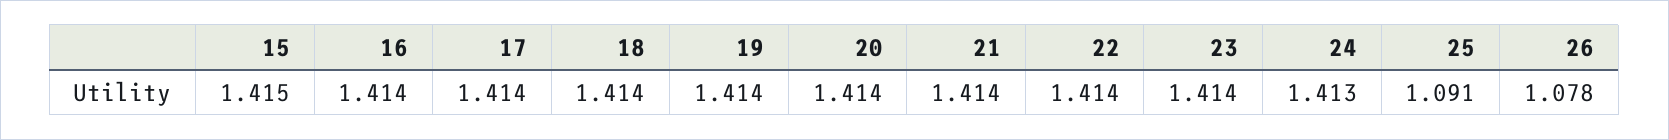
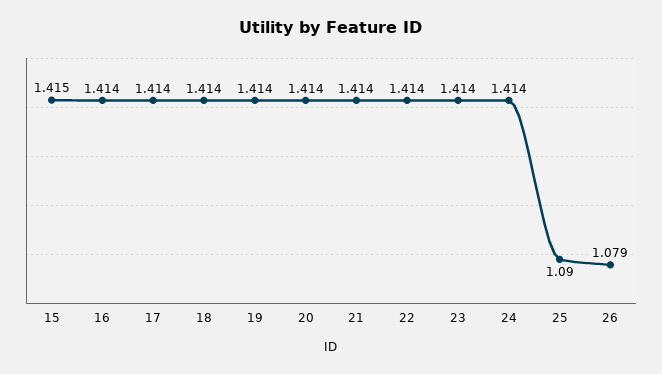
  {
    "15": 1.415,
    "16": 1.414,
    "17": 1.414,
    "18": 1.414,
    "19": 1.414,
    "20": 1.414,
    "21": 1.414,
    "22": 1.414,
    "23": 1.414,
-   "24": 1.413,
+   "24": 1.414,
-   "25": 1.091,
+   "25": 1.09,
-   "26": 1.078
+   "26": 1.079
  }

